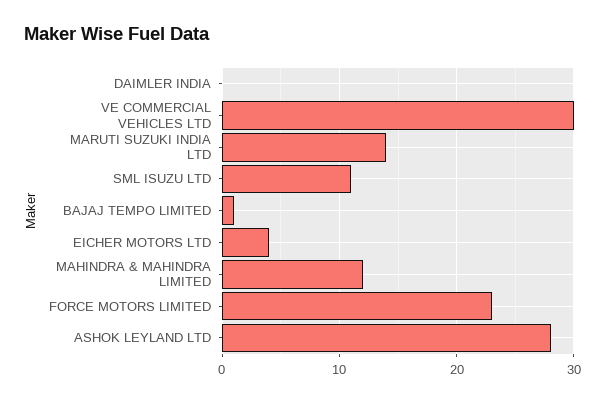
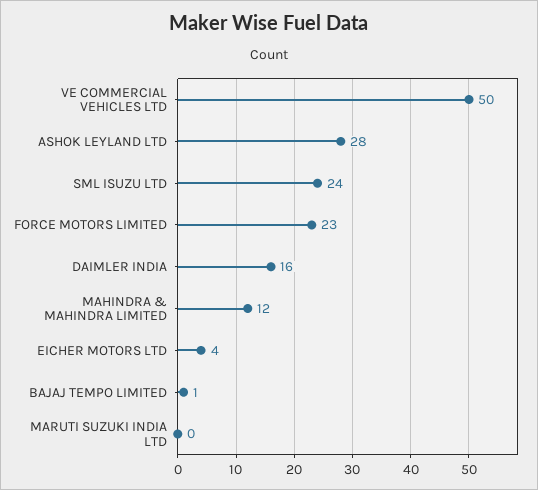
  {
-   "DAIMLER INDIA": 0,
+   "DAIMLER INDIA": 16,
-   "VE COMMERCIAL VEHICLES LTD": 30,
+   "VE COMMERCIAL VEHICLES LTD": 50,
-   "MARUTI SUZUKI INDIA LTD": 14,
+   "MARUTI SUZUKI INDIA LTD": 0,
-   "SML ISUZU LTD": 11,
+   "SML ISUZU LTD": 24,
    "BAJAJ TEMPO LIMITED": 1,
    "EICHER MOTORS LTD": 4,
    "MAHINDRA & MAHINDRA LIMITED": 12,
    "FORCE MOTORS LIMITED": 23,
    "ASHOK LEYLAND LTD": 28
  }

